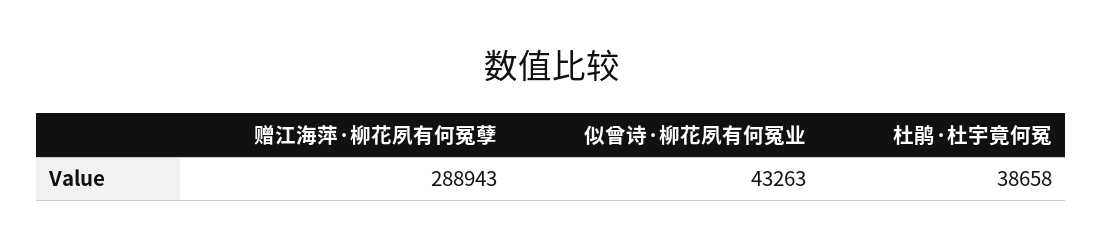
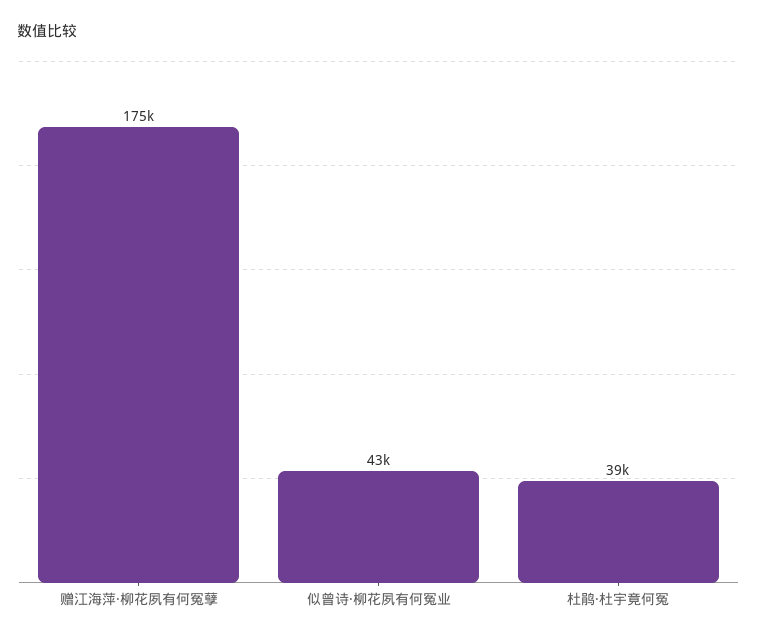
  {
-   "赠江海萍·柳花夙有何冤孽": 288943,
+   "赠江海萍·柳花夙有何冤孽": 175000,
    "似曾诗·柳花夙有何冤业": 43263,
    "杜鹃·杜宇竟何冤": 38658
  }

